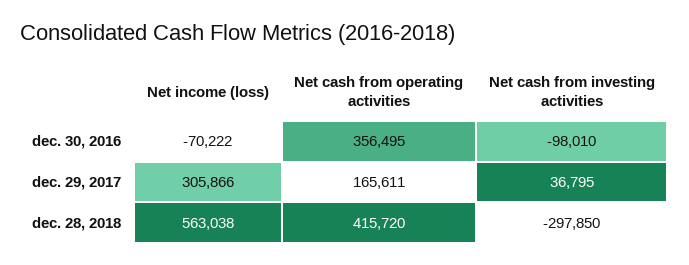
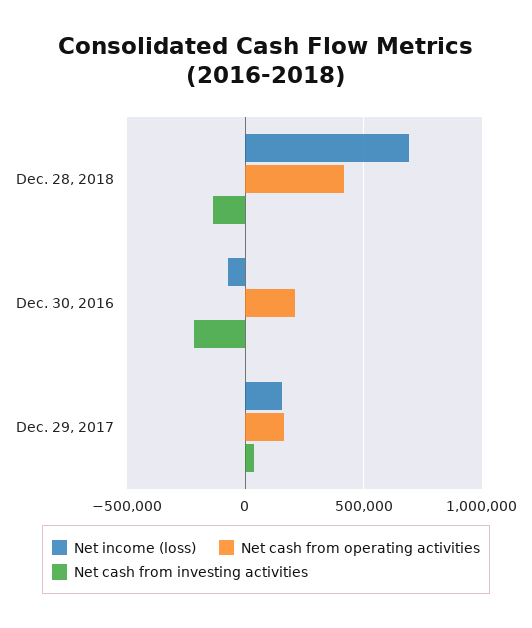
  {
    "Net income (loss)": {
      "dec. 30, 2016": -70222,
-     "dec. 29, 2017": 305866,
+     "dec. 29, 2017": 150000,
-     "dec. 28, 2018": 563038
+     "dec. 28, 2018": 700000
    },
    "Net cash from operating activities": {
-     "dec. 30, 2016": 356495,
+     "dec. 30, 2016": 200000,
      "dec. 29, 2017": 165611,
      "dec. 28, 2018": 415720
    },
    "Net cash from investing activities": {
-     "dec. 30, 2016": -98010,
+     "dec. 30, 2016": -200000,
      "dec. 29, 2017": 36795,
-     "dec. 28, 2018": -297850
+     "dec. 28, 2018": -150000
    }
  }

